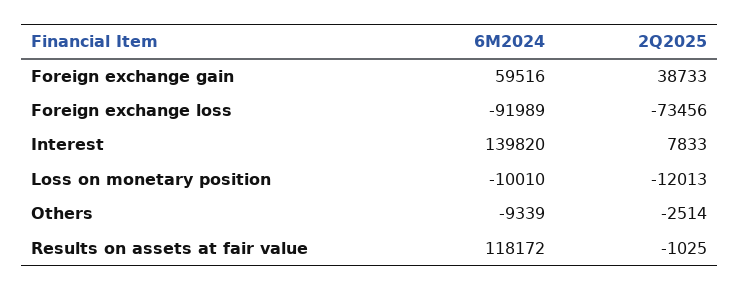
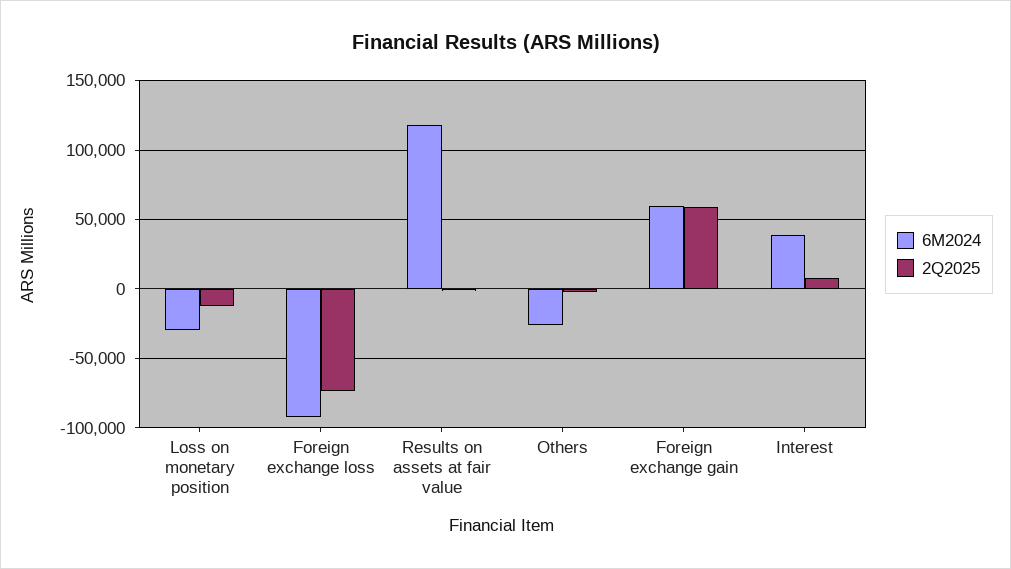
  {
    "6M2024": {
      "Foreign exchange gain": 59516,
      "Foreign exchange loss": -91989,
-     "Interest": 139820,
+     "Interest": 40000,
-     "Loss on monetary position": -10010,
+     "Loss on monetary position": -30000,
-     "Others": -9339,
+     "Others": -25000,
      "Results on assets at fair value": 118172
    },
    "2Q2025": {
-     "Foreign exchange gain": 38733,
+     "Foreign exchange gain": 60000,
      "Foreign exchange loss": -73456,
      "Interest": 7833,
      "Loss on monetary position": -12013,
      "Others": -2514,
      "Results on assets at fair value": -1025
    }
  }

